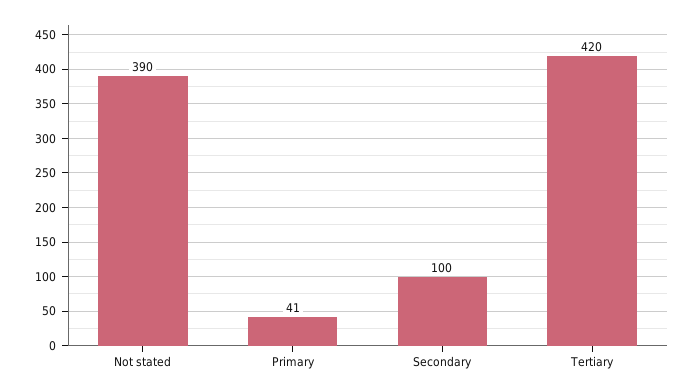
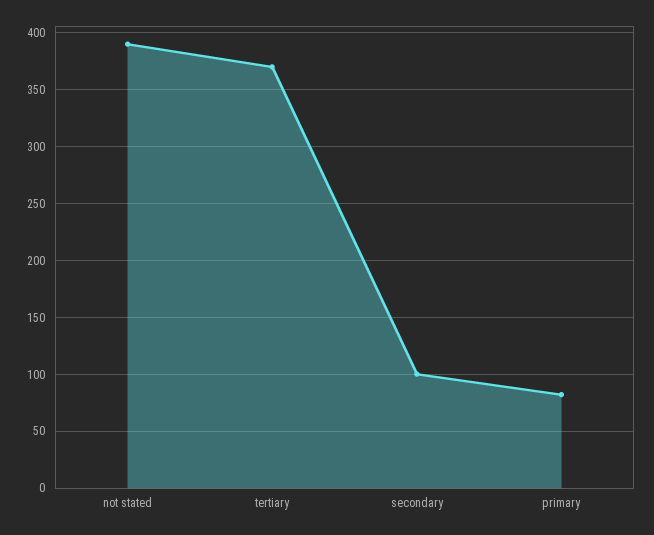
  {
    "Not stated": 390,
-   "Primary": 41,
+   "Primary": 80,
    "Secondary": 100,
-   "Tertiary": 420
+   "Tertiary": 370
  }

